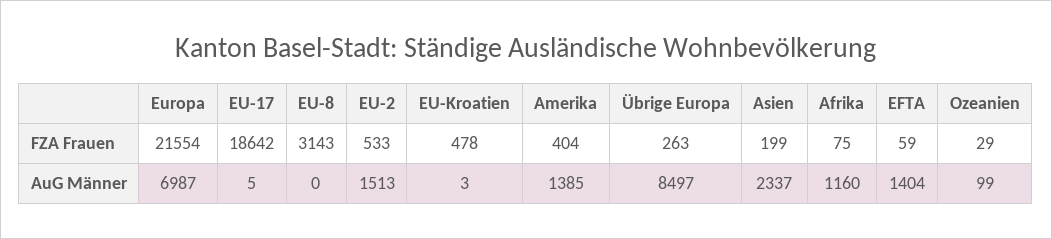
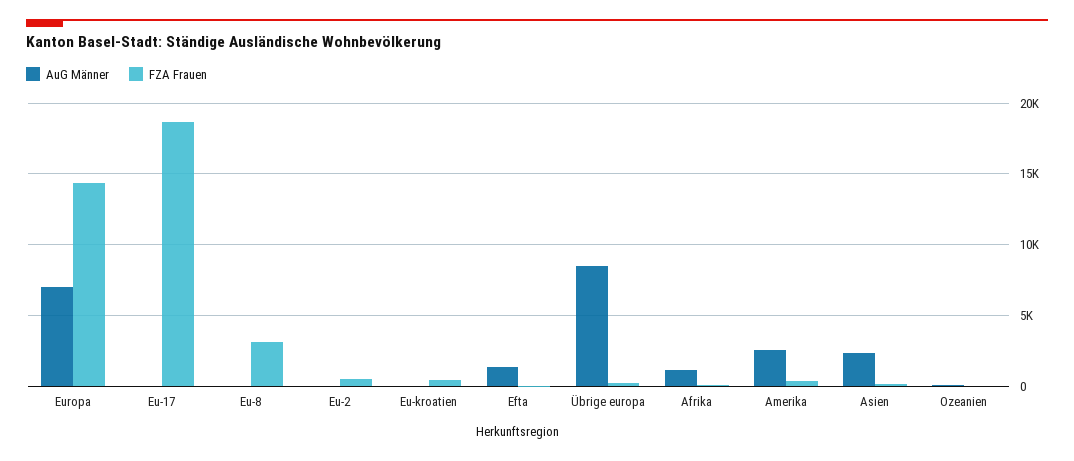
  {
    "FZA Frauen": {
-     "Europa": 21554,
+     "Europa": 14500,
      "EU-17": 18642,
      "EU-8": 3143,
      "EU-2": 533,
      "EU-Kroatien": 478,
      "Amerika": 404,
      "Übrige Europa": 263,
      "Asien": 199,
      "Afrika": 75,
      "EFTA": 59,
      "Ozeanien": 29
    },
    "AuG Männer": {
      "Europa": 6987,
      "EU-17": 5,
      "EU-8": 0,
-     "EU-2": 1513,
+     "EU-2": 0,
      "EU-Kroatien": 3,
-     "Amerika": 1385,
+     "Amerika": 2500,
      "Übrige Europa": 8497,
      "Asien": 2337,
      "Afrika": 1160,
      "EFTA": 1404,
      "Ozeanien": 99
    }
  }

